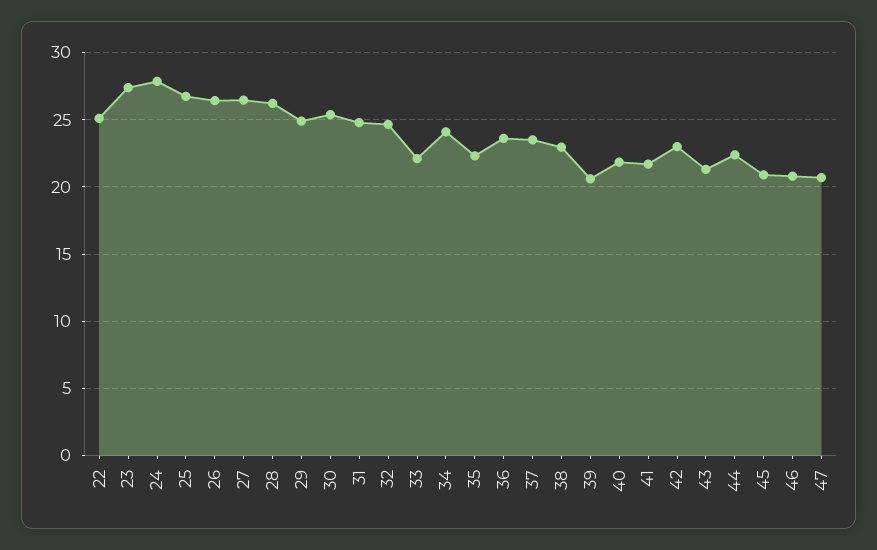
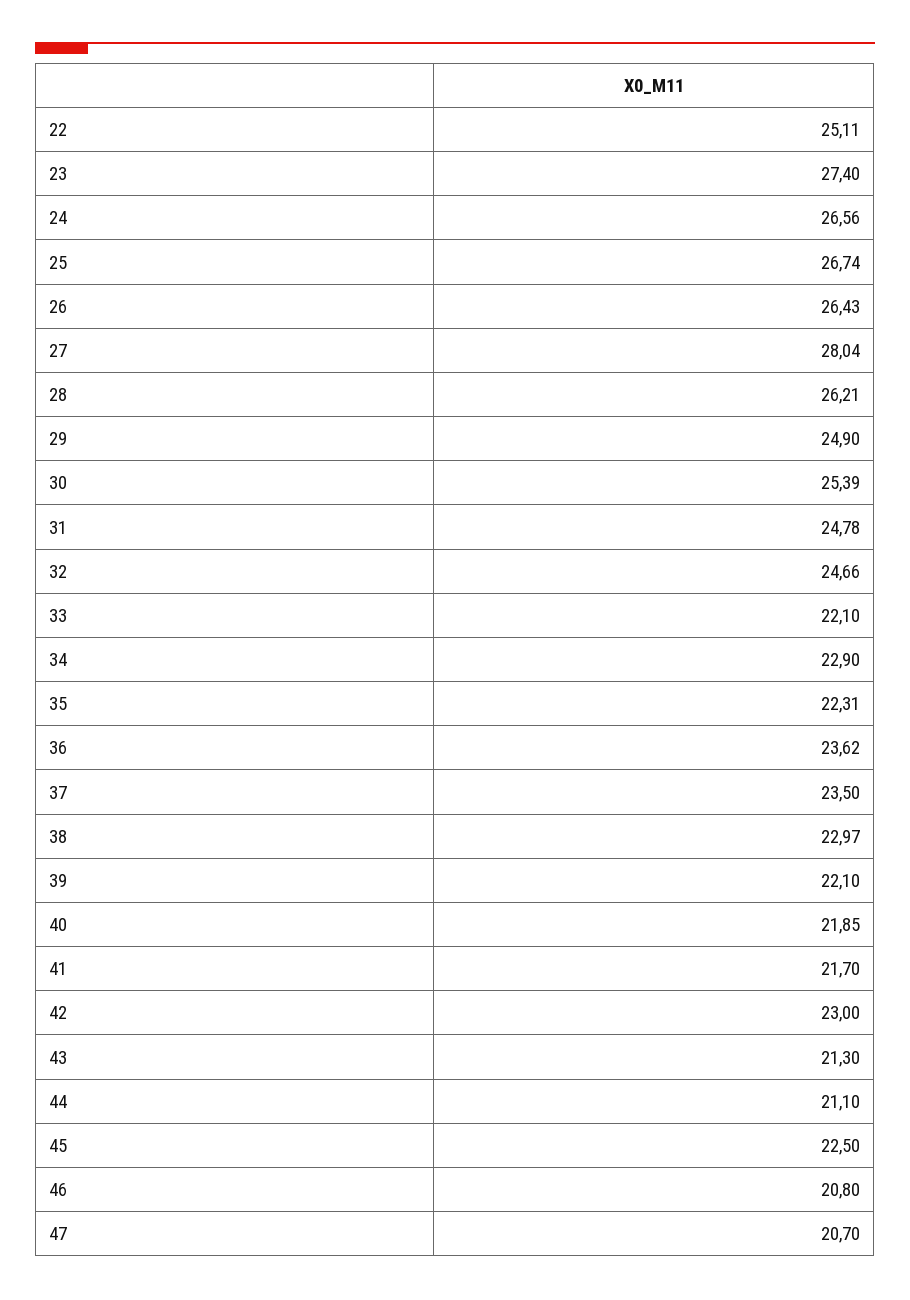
  {
    "22": 25.11,
    "23": 27.4,
-   "24": 28,
+   "24": 26.56,
    "25": 26.74,
    "26": 26.43,
-   "27": 26.5,
+   "27": 28.04,
    "28": 26.21,
    "29": 24.9,
    "30": 25.39,
    "31": 24.78,
    "32": 24.66,
    "33": 22.1,
-   "34": 24,
+   "34": 22.9,
    "35": 22.31,
    "36": 23.62,
    "37": 23.5,
    "38": 22.97,
-   "39": 20.5,
+   "39": 22.1,
    "40": 21.85,
    "41": 21.7,
    "42": 23,
    "43": 21.3,
-   "44": 22.5,
+   "44": 21.1,
-   "45": 21,
+   "45": 22.5,
    "46": 20.8,
    "47": 20.7
  }

